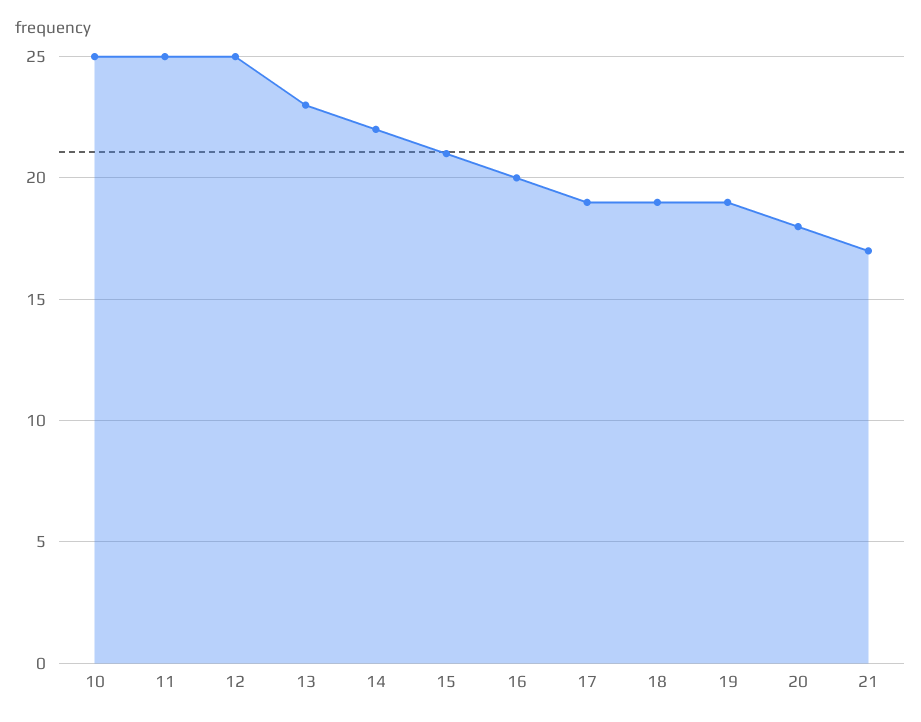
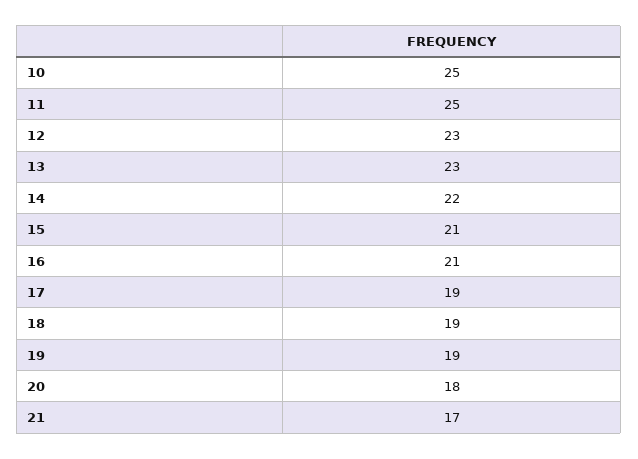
  {
    "10": 25,
    "11": 25,
-   "12": 25,
+   "12": 23,
    "13": 23,
    "14": 22,
    "15": 21,
-   "16": 20,
+   "16": 21,
    "17": 19,
    "18": 19,
    "19": 19,
    "20": 18,
    "21": 17
  }

